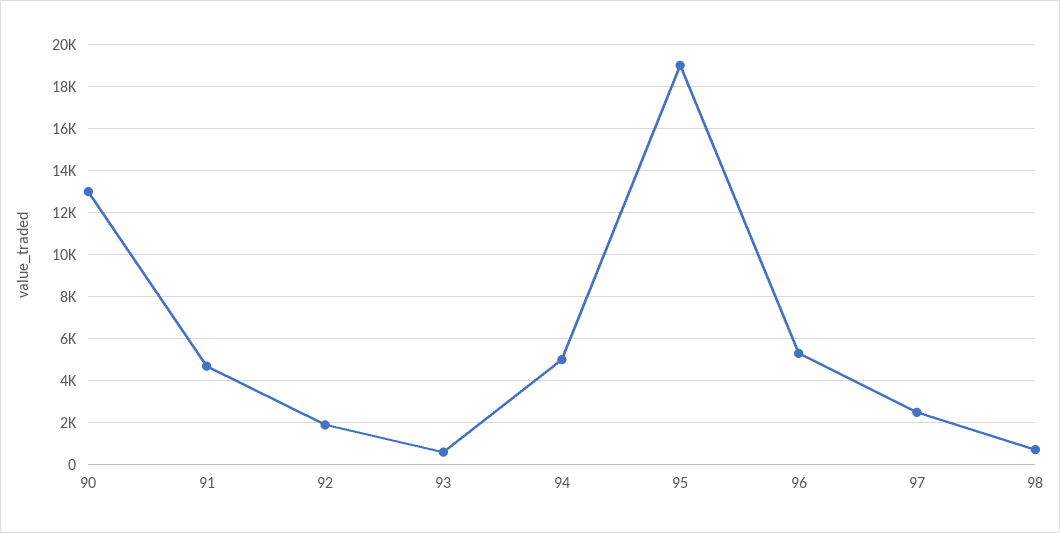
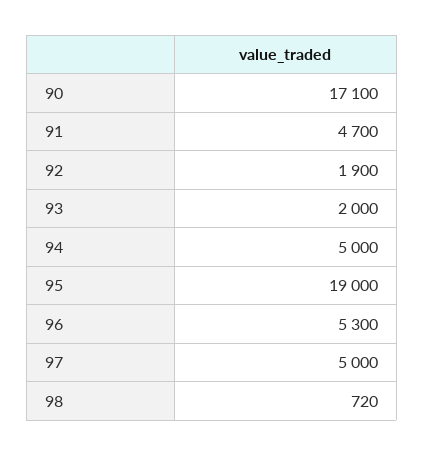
  {
-   "90": 13000,
+   "90": 17100,
    "91": 4700,
    "92": 1900,
-   "93": 500,
+   "93": 2000,
    "94": 5000,
    "95": 19000,
    "96": 5300,
-   "97": 2500,
+   "97": 5000,
    "98": 720
  }

